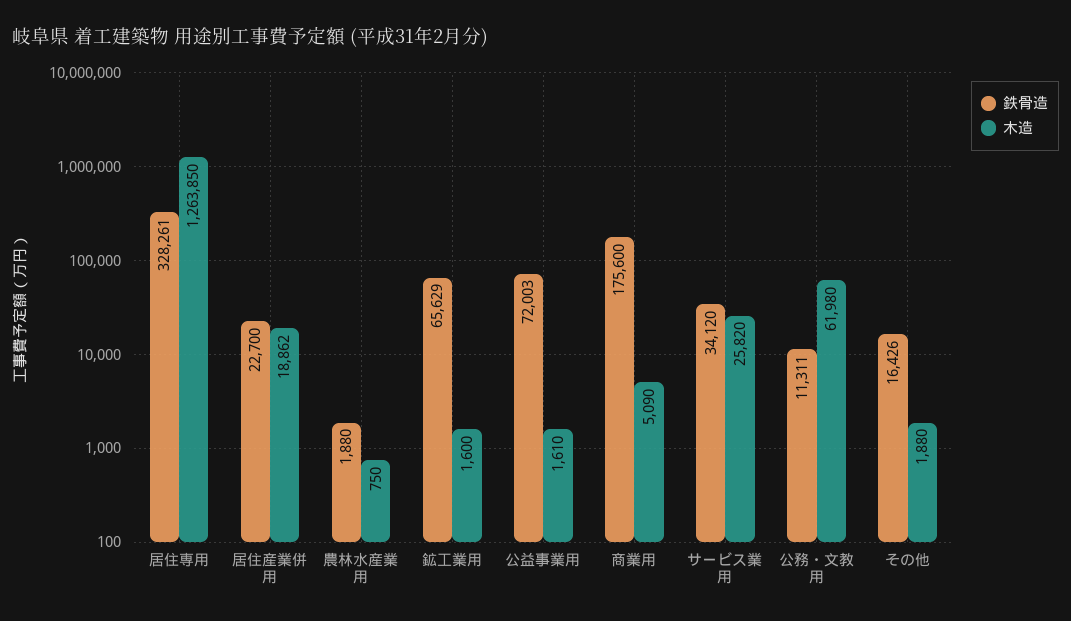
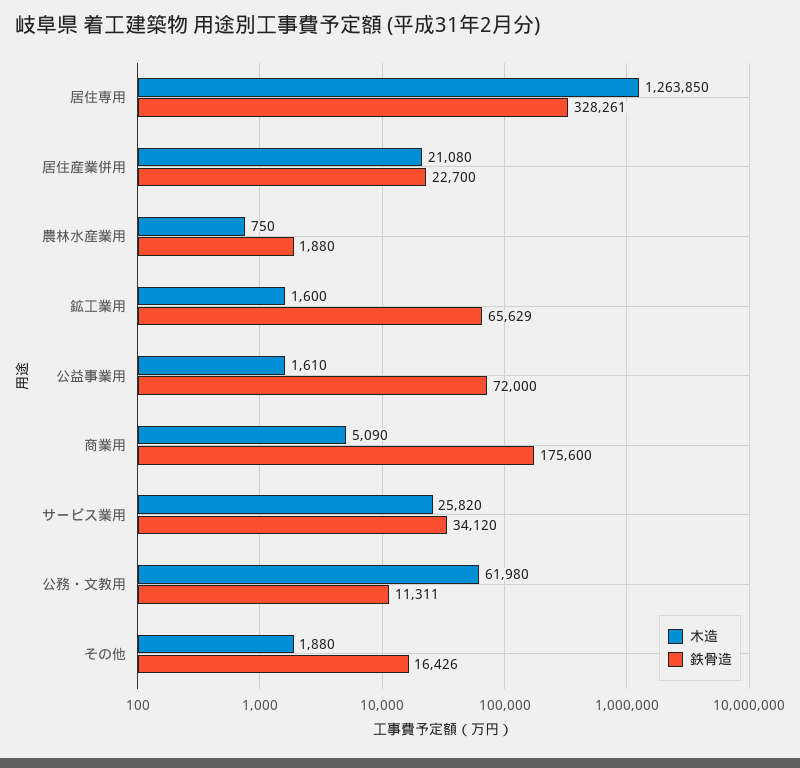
  {
    "鉄骨造": {
      "居住専用": 328261,
      "居住産業併用": 22700,
      "農林水産業用": 1880,
      "鉱工業用": 65629,
-     "公益事業用": 72003,
+     "公益事業用": 72000,
      "商業用": 175600,
      "サービス業用": 34120,
      "公務・文教用": 11311,
      "その他": 16426
    },
    "木造": {
      "居住専用": 1263850,
-     "居住産業併用": 18862,
+     "居住産業併用": 21080,
      "農林水産業用": 750,
      "鉱工業用": 1600,
      "公益事業用": 1610,
      "商業用": 5090,
      "サービス業用": 25820,
      "公務・文教用": 61980,
      "その他": 1880
    }
  }

